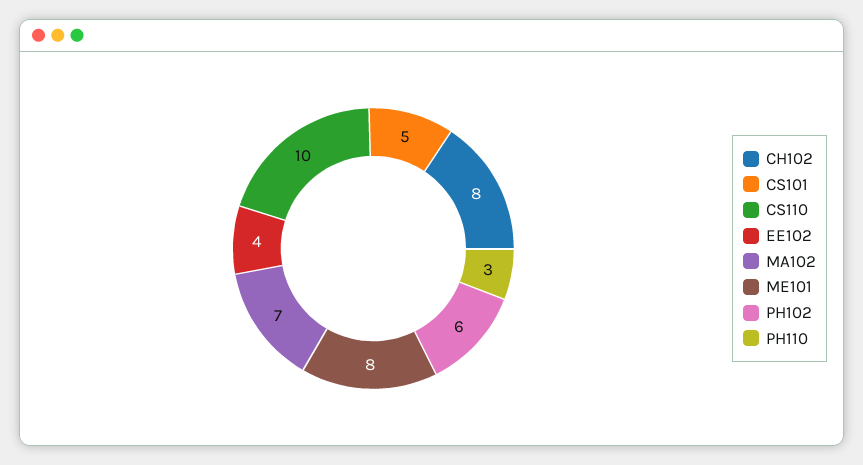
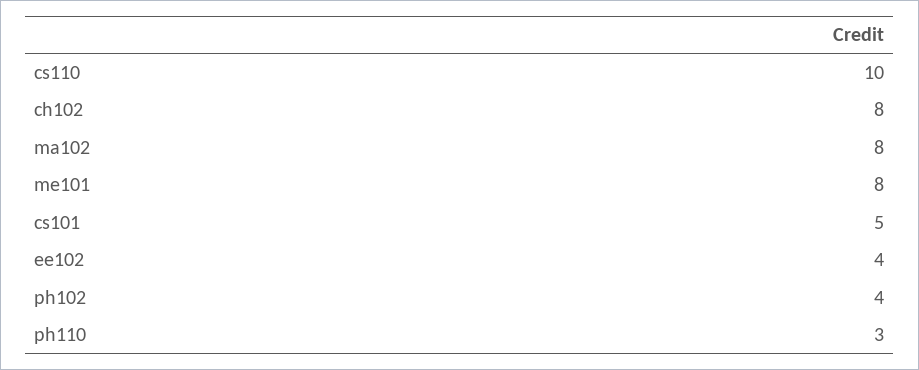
  {
    "CH102": 8,
    "CS101": 5,
    "CS110": 10,
    "EE102": 4,
-   "MA102": 7,
+   "MA102": 8,
    "ME101": 8,
-   "PH102": 6,
+   "PH102": 4,
    "PH110": 3
  }

